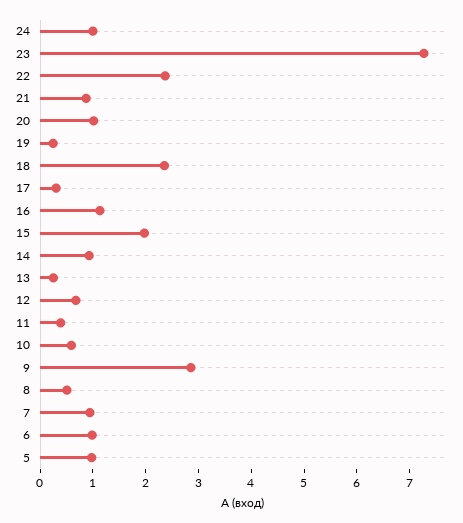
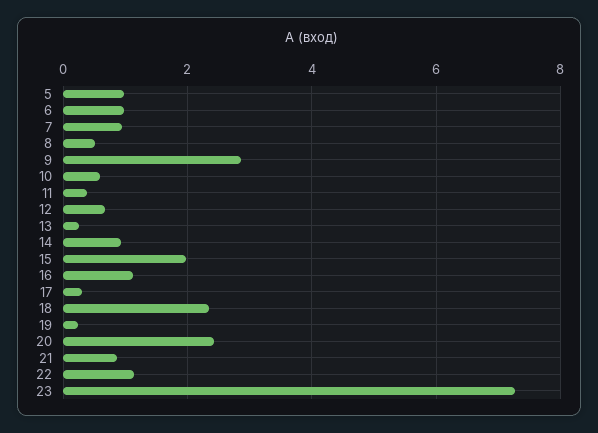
  {
-   "24": 1,
    "23": 7.2,
-   "22": 2.4,
+   "22": 1.2,
    "21": 0.8,
-   "20": 1,
+   "20": 2.4,
    "19": 0.2,
    "18": 2.4,
    "17": 0.4,
    "16": 1.2,
    "15": 2,
    "14": 1,
    "13": 0.2,
    "12": 0.6,
    "11": 0.4,
    "10": 0.6,
    "9": 2.8,
    "8": 0.6,
    "7": 1,
    "6": 1,
    "5": 1
  }

